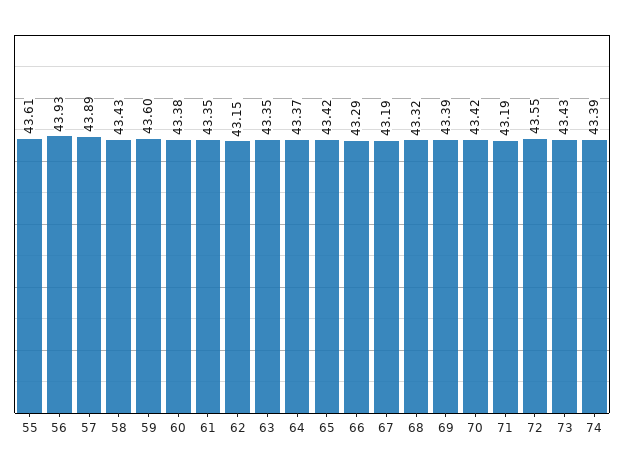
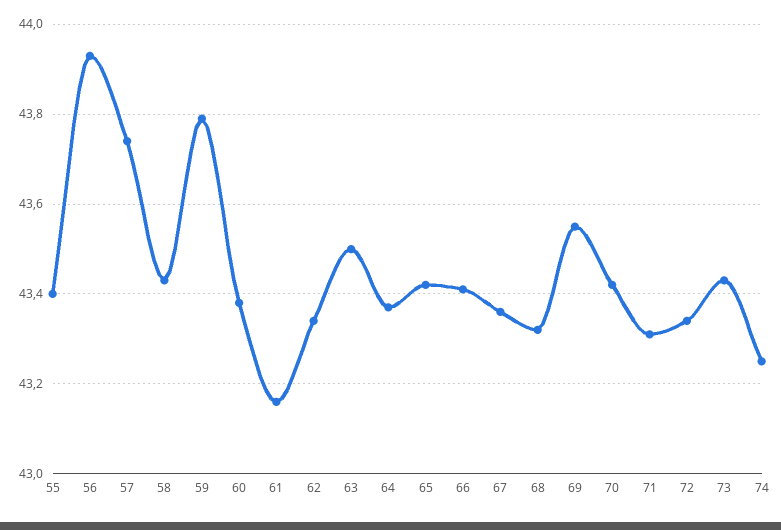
  {
-   "55": 43.61,
+   "55": 43.4,
    "56": 43.93,
-   "57": 43.89,
+   "57": 43.75,
    "58": 43.43,
-   "59": 43.6,
+   "59": 43.8,
    "60": 43.38,
-   "61": 43.35,
+   "61": 43.15,
-   "62": 43.15,
+   "62": 43.35,
-   "63": 43.35,
+   "63": 43.5,
    "64": 43.37,
    "65": 43.42,
-   "66": 43.29,
+   "66": 43.4,
-   "67": 43.19,
+   "67": 43.35,
    "68": 43.32,
-   "69": 43.39,
+   "69": 43.55,
    "70": 43.42,
-   "71": 43.19,
+   "71": 43.3,
-   "72": 43.55,
+   "72": 43.35,
    "73": 43.43,
-   "74": 43.39
+   "74": 43.25
  }

